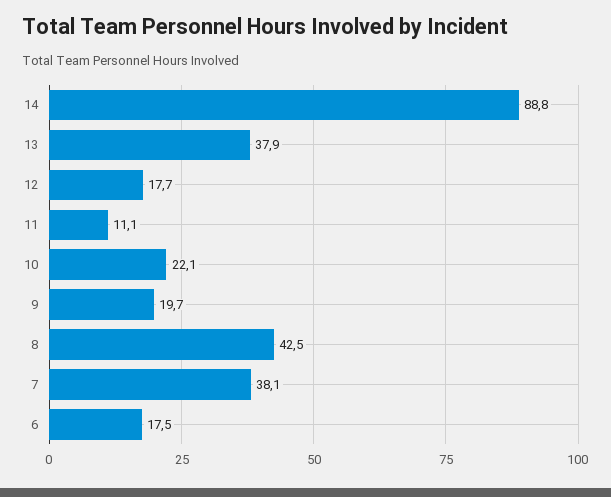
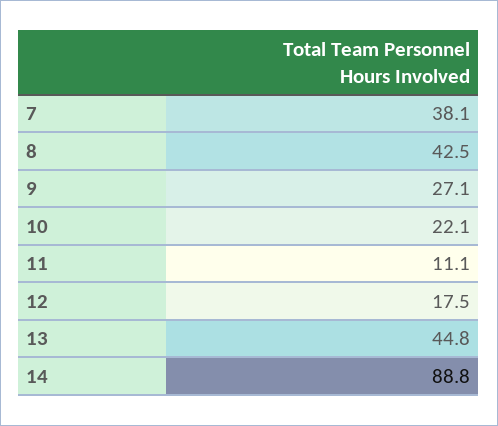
  {
    "14": 88.8,
-   "13": 37.9,
+   "13": 44.8,
-   "12": 17.7,
+   "12": 17.5,
    "11": 11.1,
    "10": 22.1,
-   "9": 19.7,
+   "9": 27.1,
    "8": 42.5,
-   "7": 38.1,
+   "7": 38.1
-   "6": 17.5
  }

